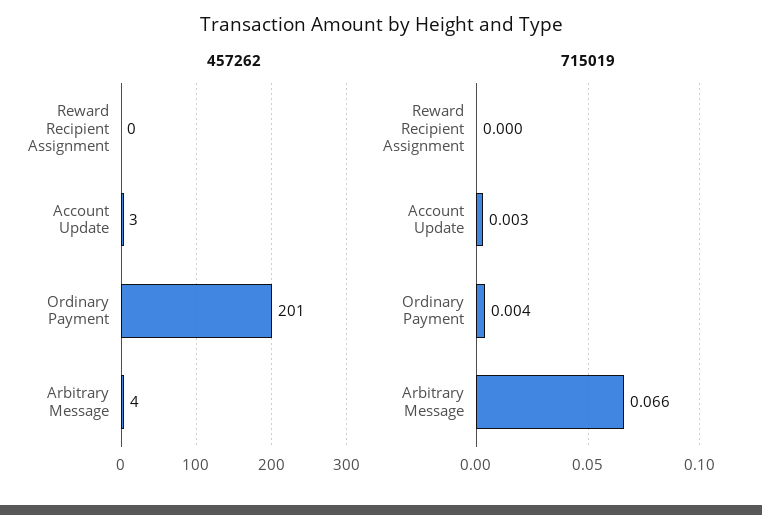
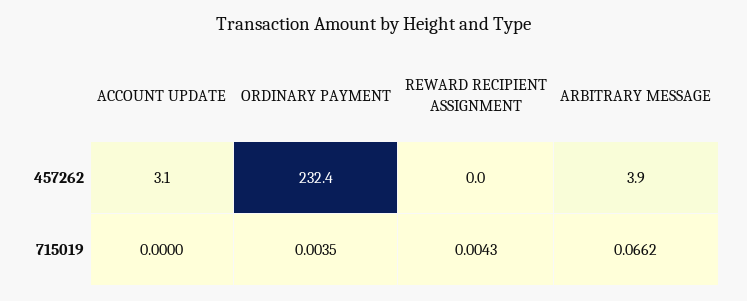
  {
    "457262": {
      "Reward Recipient Assignment": 0,
      "Account Update": 3.1,
-     "Ordinary Payment": 201,
+     "Ordinary Payment": 232.4,
      "Arbitrary Message": 3.9
    },
    "715019": {
-     "Reward Recipient Assignment": 0,
+     "Reward Recipient Assignment": 0.0043,
-     "Account Update": 0.003,
+     "Account Update": 0,
      "Ordinary Payment": 0.0035,
      "Arbitrary Message": 0.0662
    }
  }

